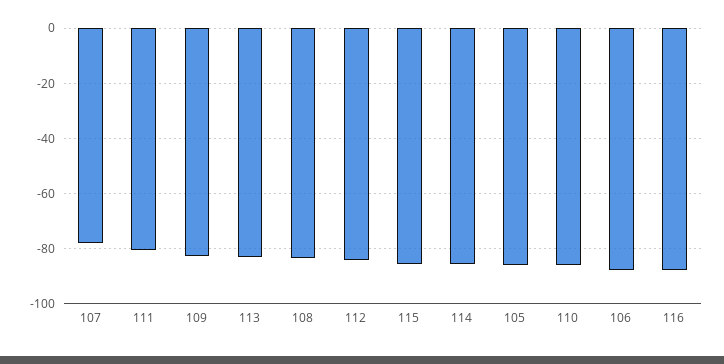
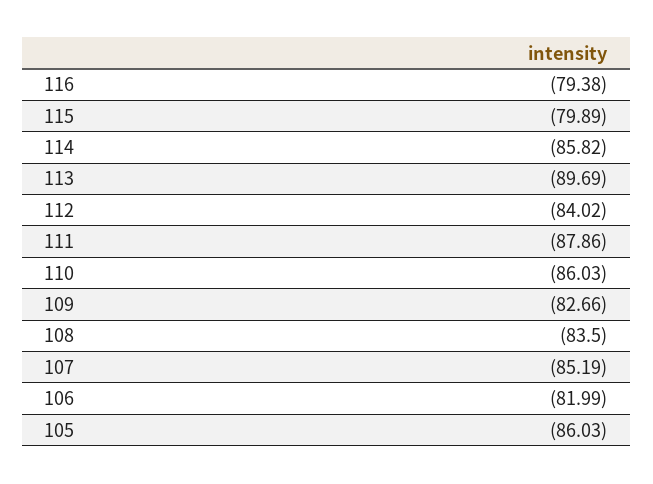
  {
-   "107": -77.5,
+   "107": -85.19,
-   "111": -80,
+   "111": -87.86,
    "109": -82.66,
-   "113": -82.5,
+   "113": -89.69,
    "108": -83.5,
    "112": -84.02,
-   "115": -85,
+   "115": -79.89,
    "114": -85.82,
    "105": -86.03,
    "110": -86.03,
-   "106": -87.5,
+   "106": -81.99,
-   "116": -87.5
+   "116": -79.38
  }

